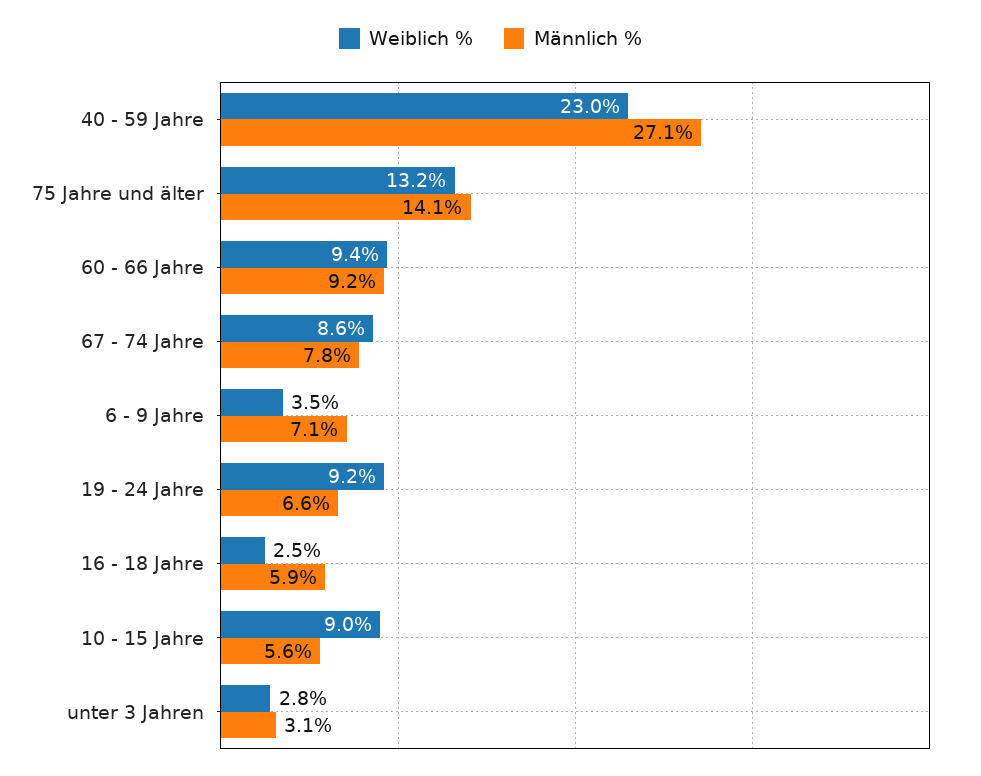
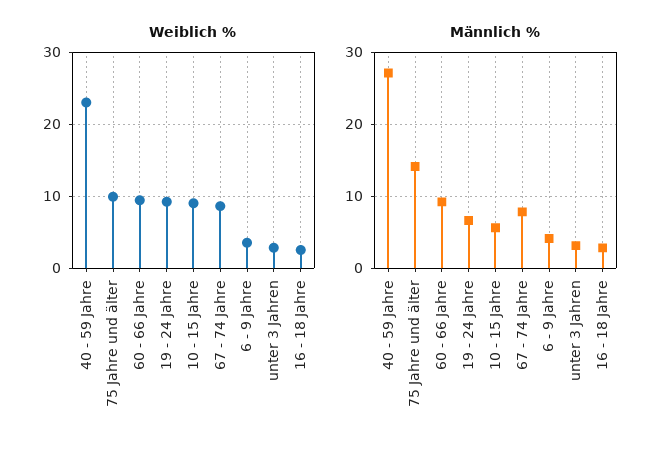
  {
    "Weiblich %": {
      "40 - 59 Jahre": 23,
-     "75 Jahre und älter": 13.2,
+     "75 Jahre und älter": 10,
      "60 - 66 Jahre": 9.4,
      "67 - 74 Jahre": 8.6,
      "6 - 9 Jahre": 3.5,
      "19 - 24 Jahre": 9.2,
      "16 - 18 Jahre": 2.5,
      "10 - 15 Jahre": 9,
      "unter 3 Jahren": 2.8
    },
    "Männlich %": {
      "40 - 59 Jahre": 27.1,
      "75 Jahre und älter": 14.1,
      "60 - 66 Jahre": 9.2,
      "67 - 74 Jahre": 7.8,
-     "6 - 9 Jahre": 7.1,
+     "6 - 9 Jahre": 4,
      "19 - 24 Jahre": 6.6,
-     "16 - 18 Jahre": 5.9,
+     "16 - 18 Jahre": 3,
      "10 - 15 Jahre": 5.6,
      "unter 3 Jahren": 3.1
    }
  }

